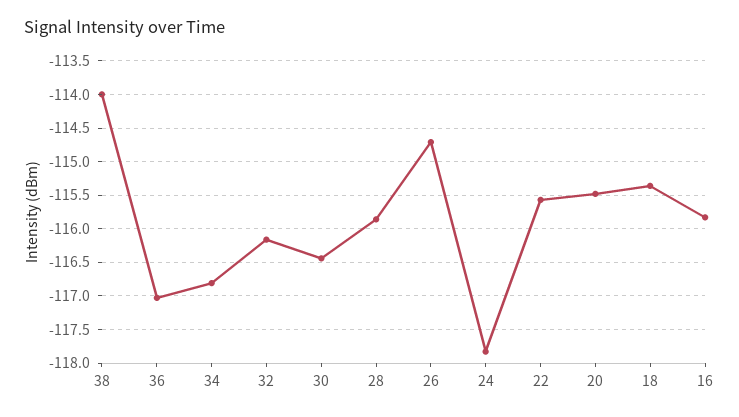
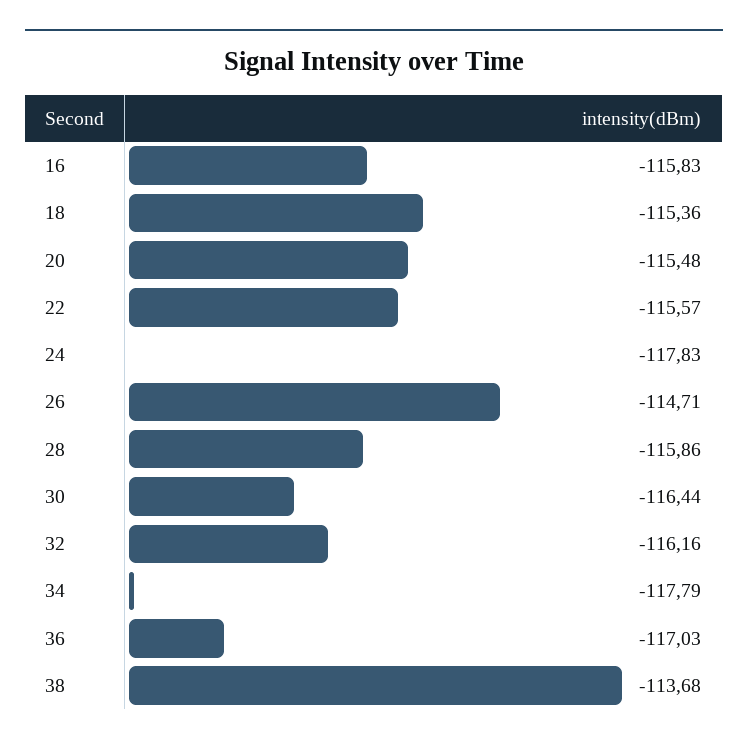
  {
-   "38": -114,
+   "38": -113.68,
    "36": -117.03,
-   "34": -116.8,
+   "34": -117.79,
    "32": -116.16,
    "30": -116.44,
    "28": -115.86,
    "26": -114.71,
    "24": -117.83,
    "22": -115.57,
    "20": -115.48,
    "18": -115.36,
    "16": -115.83
  }

